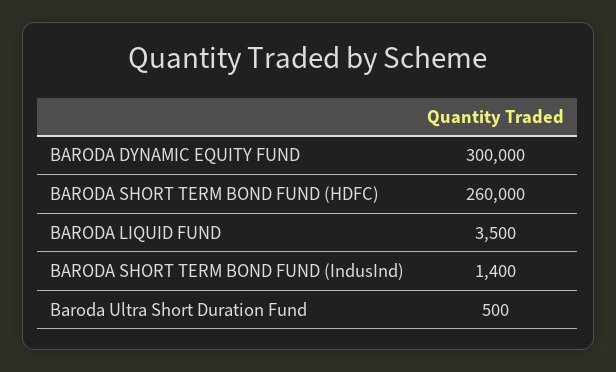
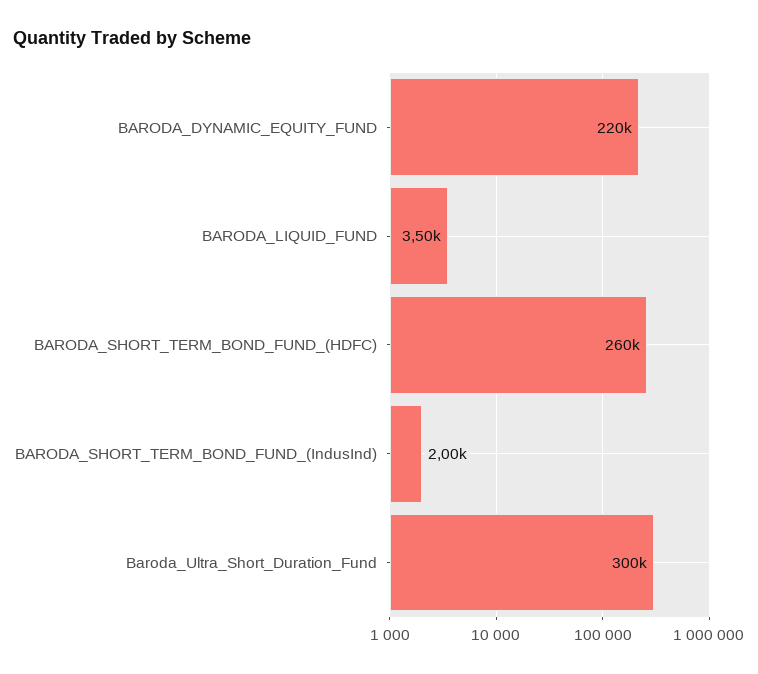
  {
-   "BARODA DYNAMIC EQUITY FUND": 300000,
+   "BARODA DYNAMIC EQUITY FUND": 220000,
    "BARODA SHORT TERM BOND FUND (HDFC)": 260000,
    "BARODA LIQUID FUND": 3500,
-   "BARODA SHORT TERM BOND FUND (IndusInd)": 1400,
+   "BARODA SHORT TERM BOND FUND (IndusInd)": 2000,
-   "Baroda Ultra Short Duration Fund": 500
+   "Baroda Ultra Short Duration Fund": 300000
  }

